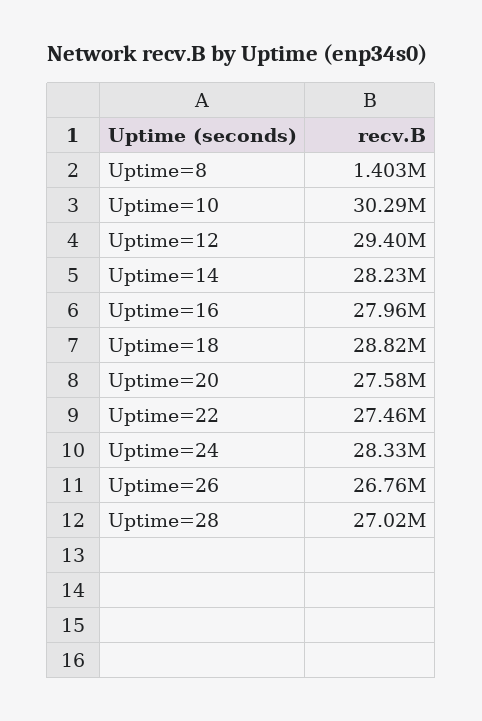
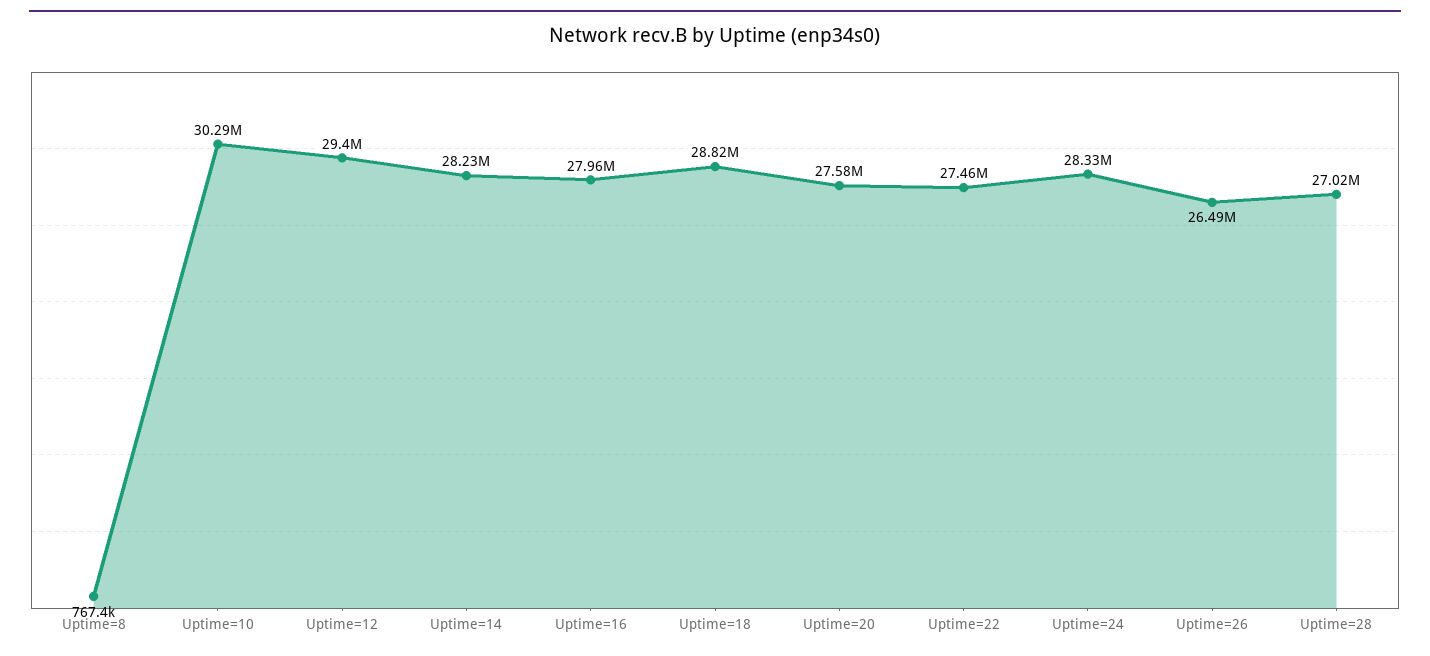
  {
-   "Uptime=8": 1403000,
+   "Uptime=8": 767400,
    "Uptime=10": 30290000,
    "Uptime=12": 29400000,
    "Uptime=14": 28230000,
    "Uptime=16": 27960000,
    "Uptime=18": 28820000,
    "Uptime=20": 27580000,
    "Uptime=22": 27460000,
    "Uptime=24": 28330000,
-   "Uptime=26": 26760000,
+   "Uptime=26": 26490000,
    "Uptime=28": 27020000
  }

